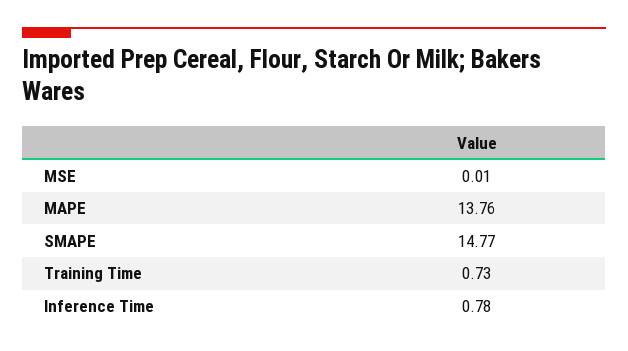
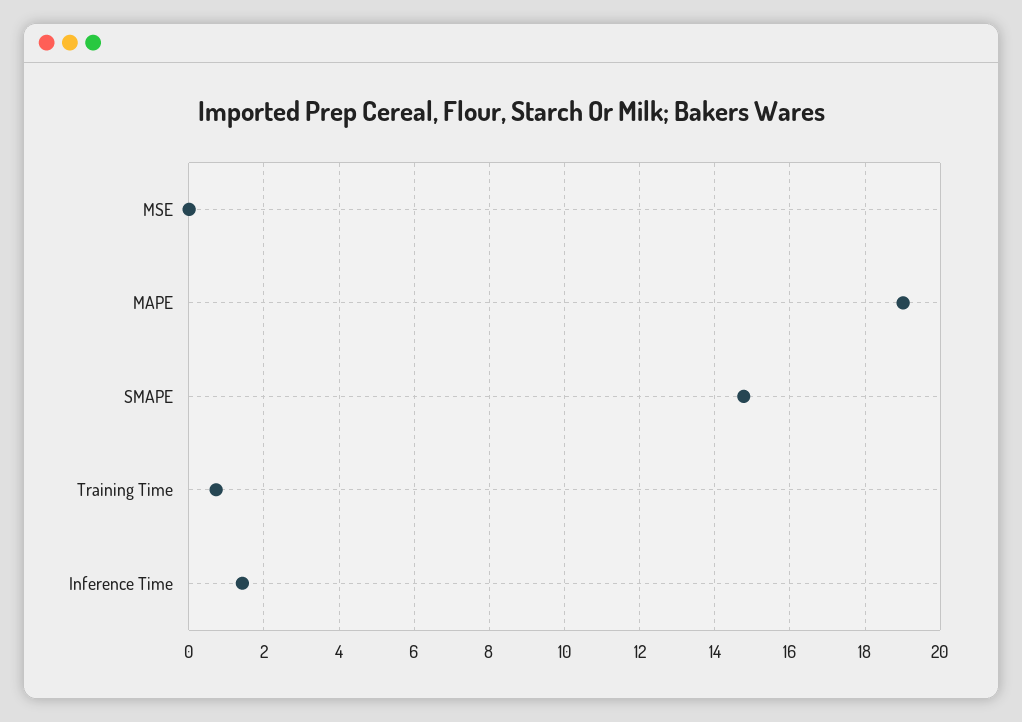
  {
    "MSE": 0.01,
-   "MAPE": 13.76,
+   "MAPE": 19,
    "SMAPE": 14.77,
    "Training Time": 0.73,
-   "Inference Time": 0.78
+   "Inference Time": 1.4
  }

